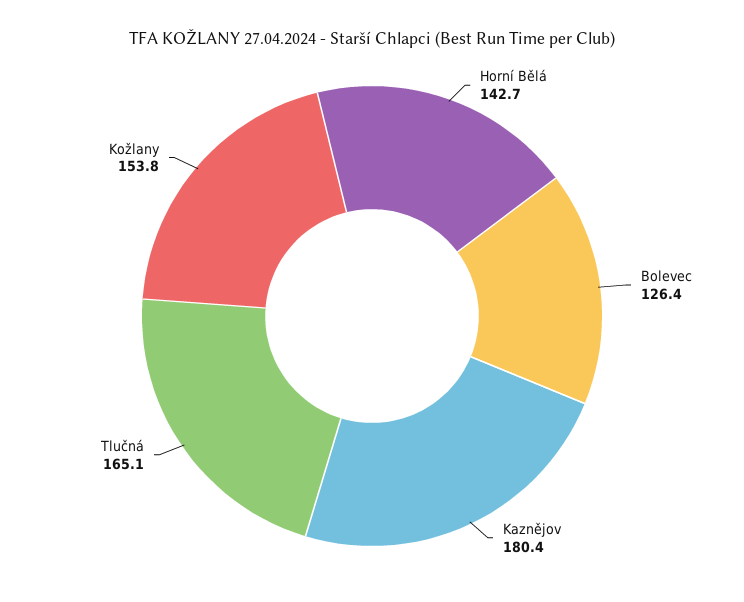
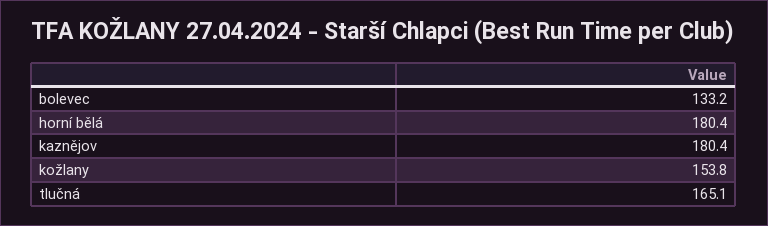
  {
-   "Horní Bělá": 142.7,
+   "Horní Bělá": 180.4,
-   "Bolevec": 126.4,
+   "Bolevec": 133.2,
    "Kaznějov": 180.4,
    "Tlučná": 165.1,
    "Kožlany": 153.8
  }

